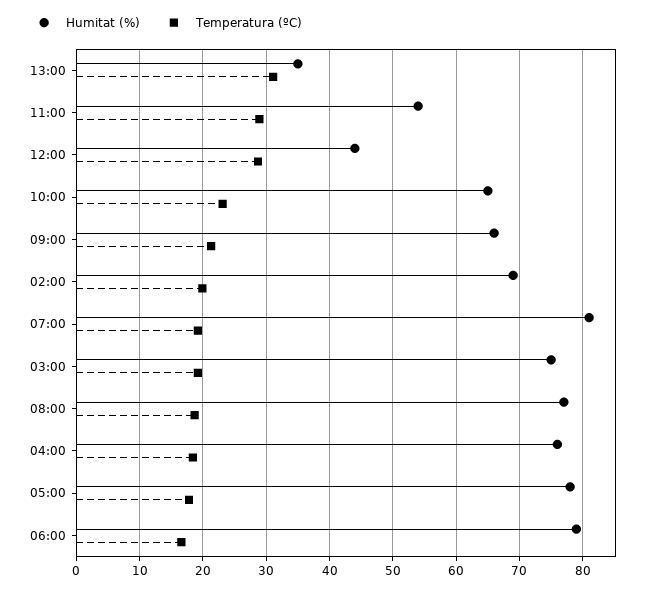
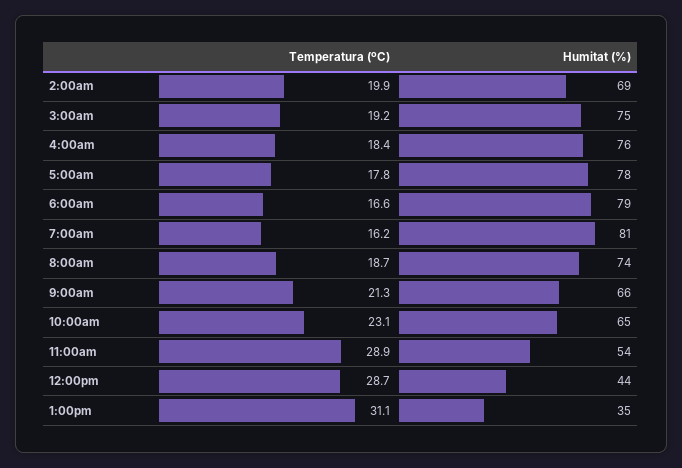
  {
    "Humitat (%)": {
      "13:00": 35,
      "11:00": 54,
      "12:00": 44,
      "10:00": 65,
      "09:00": 66,
      "02:00": 69,
      "07:00": 81,
      "03:00": 75,
-     "08:00": 77,
+     "08:00": 74,
      "04:00": 76,
      "05:00": 78,
      "06:00": 79
    },
    "Temperatura (ºC)": {
      "13:00": 31.1,
      "11:00": 28.9,
      "12:00": 28.7,
      "10:00": 23.1,
      "09:00": 21.3,
      "02:00": 19.9,
-     "07:00": 19,
+     "07:00": 16.2,
      "03:00": 19.2,
      "08:00": 18.7,
      "04:00": 18.4,
      "05:00": 17.8,
      "06:00": 16.6
    }
  }

